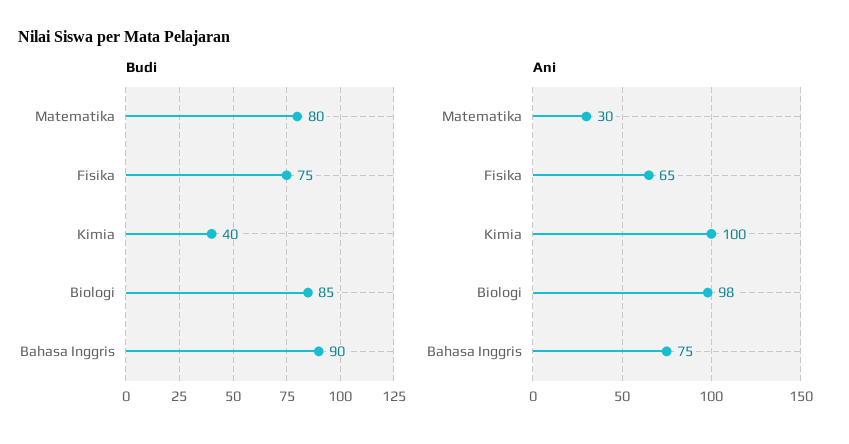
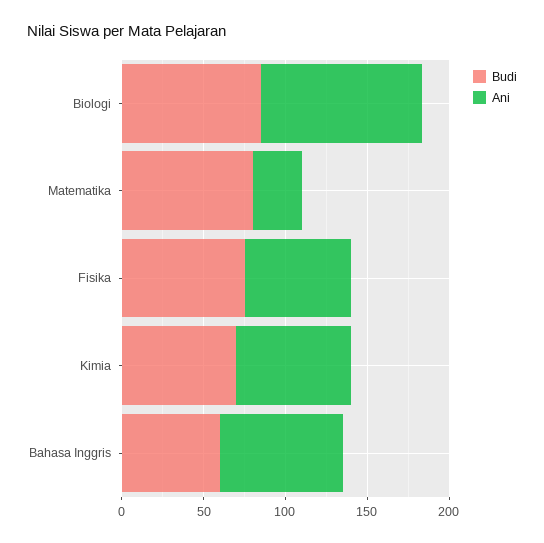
  {
    "Budi": {
      "Matematika": 80,
      "Fisika": 75,
-     "Kimia": 40,
+     "Kimia": 70,
      "Biologi": 85,
-     "Bahasa Inggris": 90
+     "Bahasa Inggris": 60
    },
    "Ani": {
      "Matematika": 30,
      "Fisika": 65,
-     "Kimia": 100,
+     "Kimia": 70,
      "Biologi": 98,
      "Bahasa Inggris": 75
    }
  }

